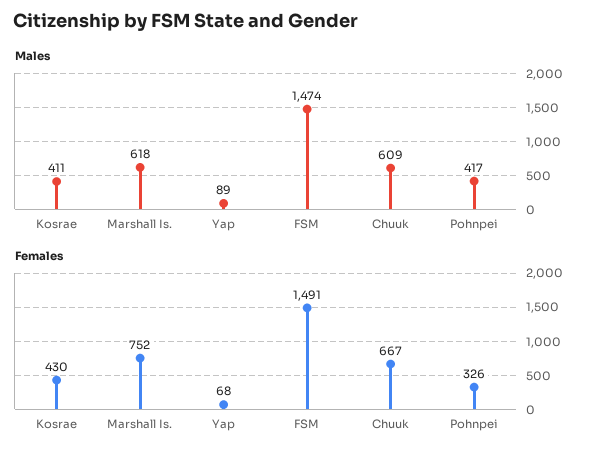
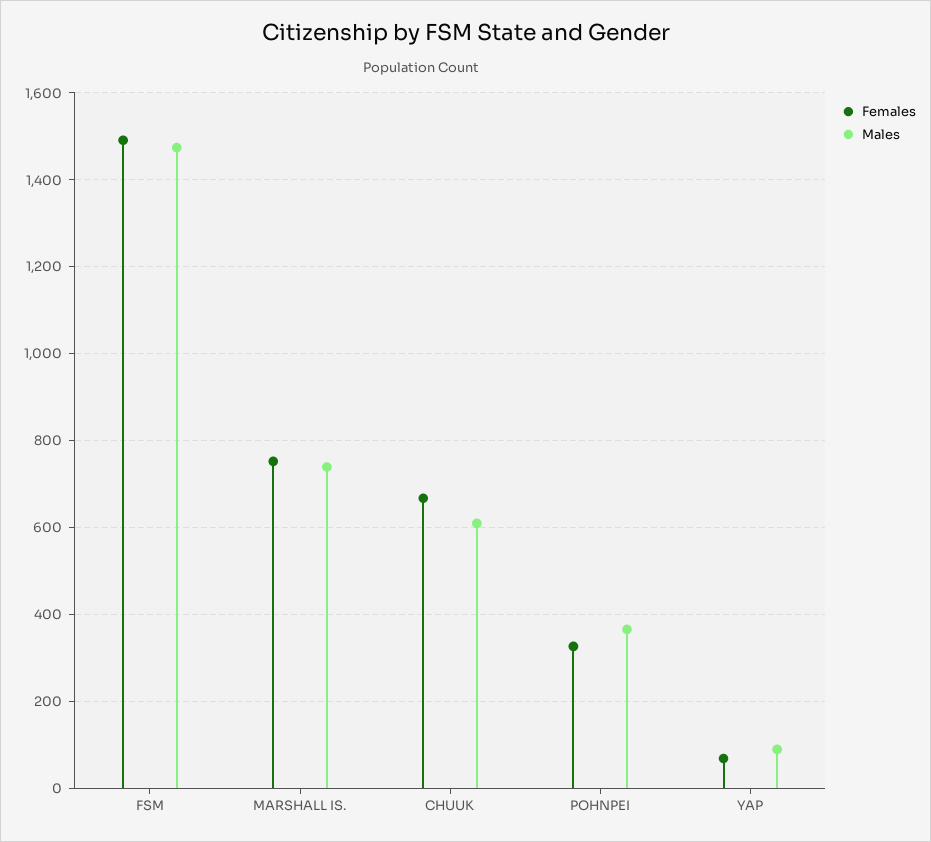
  {
    "Males": {
-     "Kosrae": 411,
-     "Marshall Is.": 618,
+     "Marshall Is.": 740,
      "Yap": 89,
      "FSM": 1474,
      "Chuuk": 609,
-     "Pohnpei": 417
+     "Pohnpei": 360
    },
    "Females": {
-     "Kosrae": 430,
      "Marshall Is.": 752,
      "Yap": 68,
      "FSM": 1491,
      "Chuuk": 667,
      "Pohnpei": 326
    }
  }

